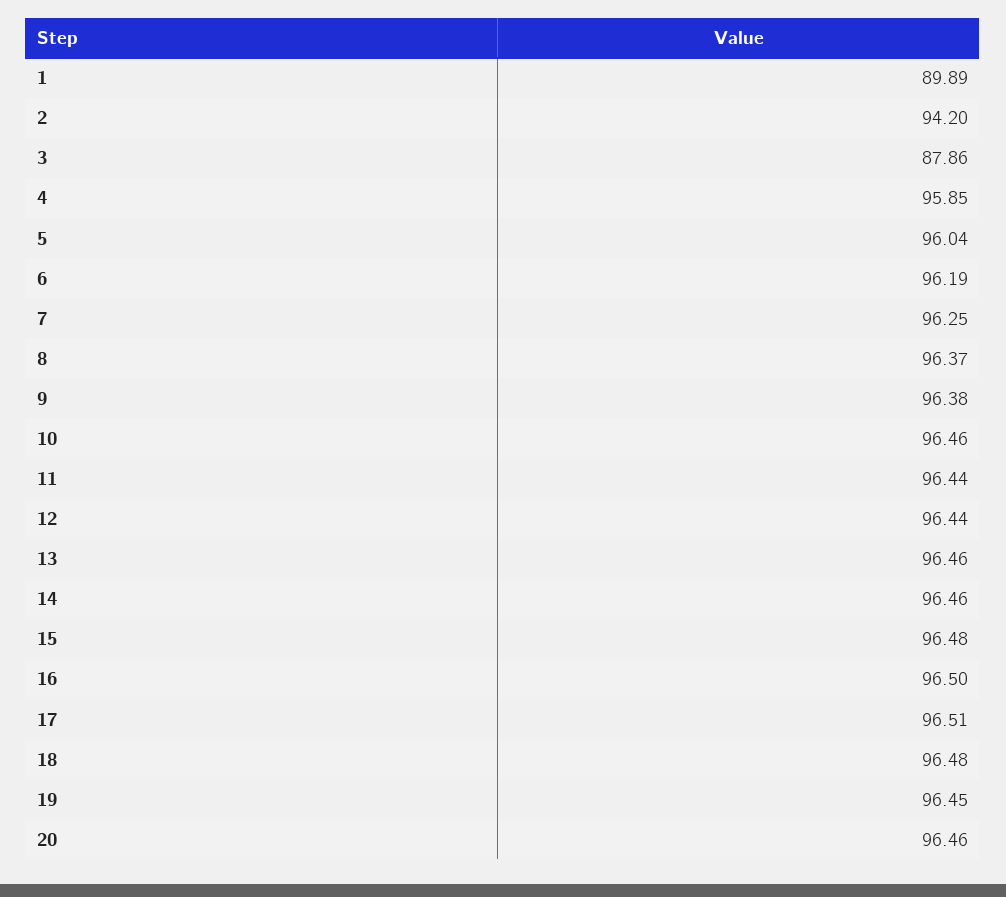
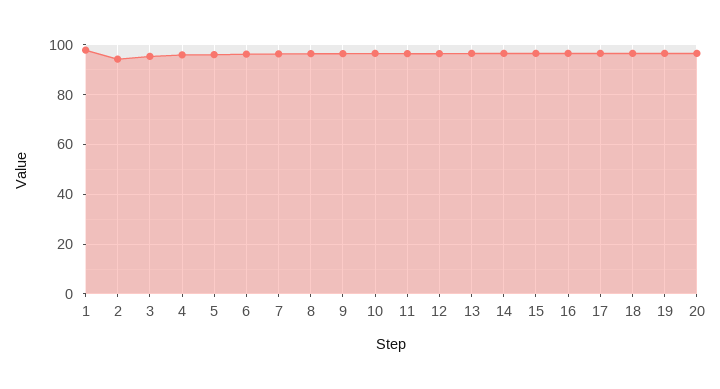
  {
-   "1": 89.89,
+   "1": 97.5,
    "2": 94.2,
-   "3": 87.86,
+   "3": 95,
    "4": 95.85,
    "5": 96.04,
    "6": 96.19,
    "7": 96.25,
    "8": 96.37,
    "9": 96.38,
    "10": 96.46,
    "11": 96.44,
    "12": 96.44,
    "13": 96.46,
    "14": 96.46,
    "15": 96.48,
    "16": 96.5,
    "17": 96.51,
    "18": 96.48,
    "19": 96.45,
    "20": 96.46
  }

